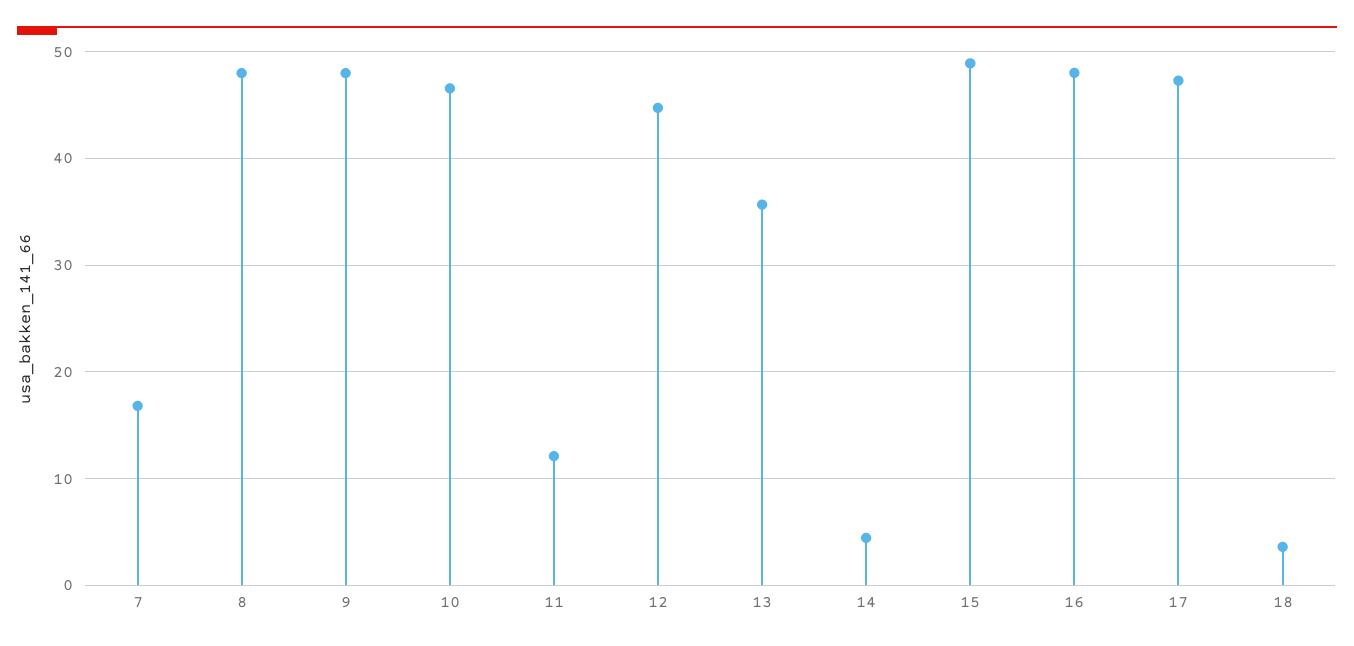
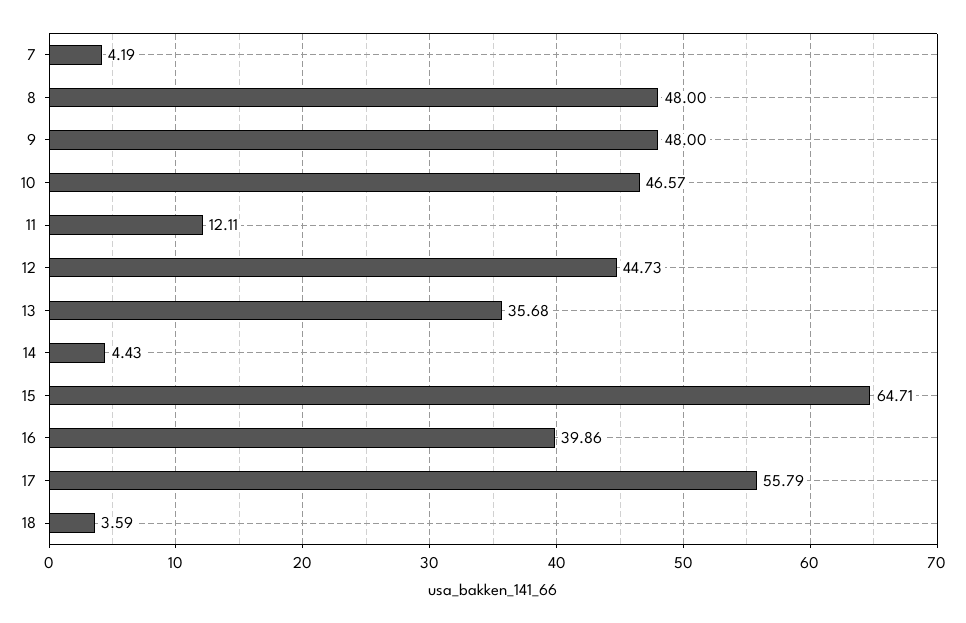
  {
-   "7": 17,
+   "7": 4.19,
    "8": 48,
    "9": 48,
    "10": 46.57,
    "11": 12.11,
    "12": 44.73,
    "13": 35.68,
    "14": 4.43,
-   "15": 49,
+   "15": 64.71,
-   "16": 48,
+   "16": 39.86,
-   "17": 47,
+   "17": 55.79,
    "18": 3.59
  }

